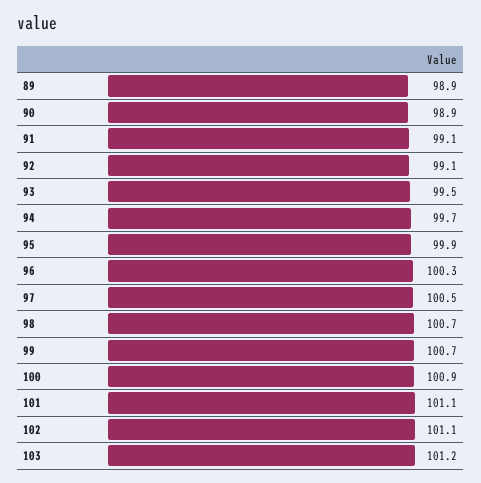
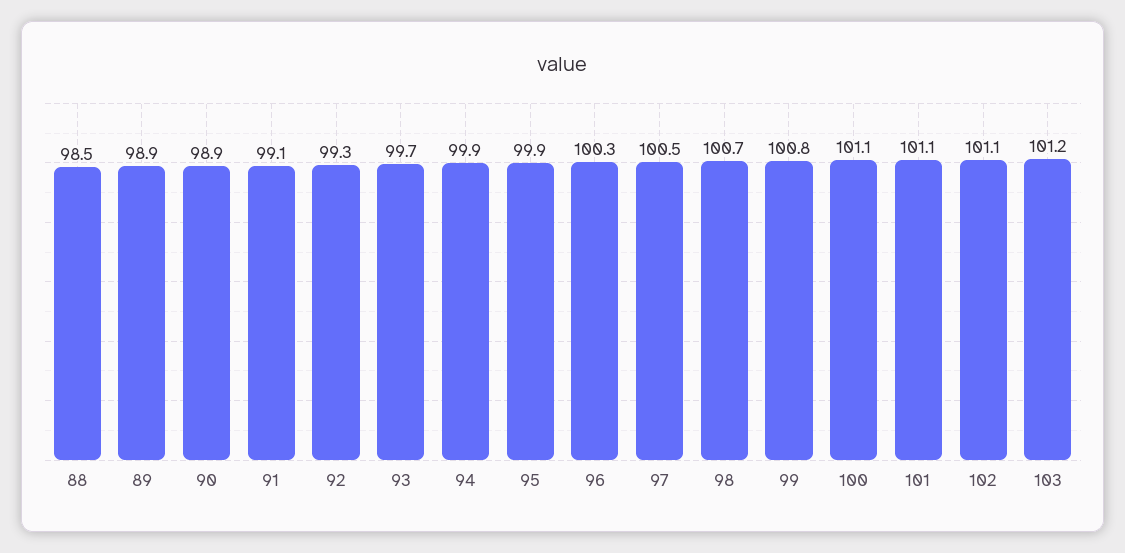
  {
    "89": 98.9,
    "90": 98.9,
    "91": 99.1,
-   "92": 99.1,
+   "92": 99.3,
-   "93": 99.5,
+   "93": 99.7,
-   "94": 99.7,
+   "94": 99.9,
    "95": 99.9,
    "96": 100.3,
    "97": 100.5,
    "98": 100.7,
-   "99": 100.7,
+   "99": 100.8,
-   "100": 100.9,
+   "100": 101.1,
    "101": 101.1,
    "102": 101.1,
-   "103": 101.2
+   "103": 101.2,
+   "88": 98.5
  }

